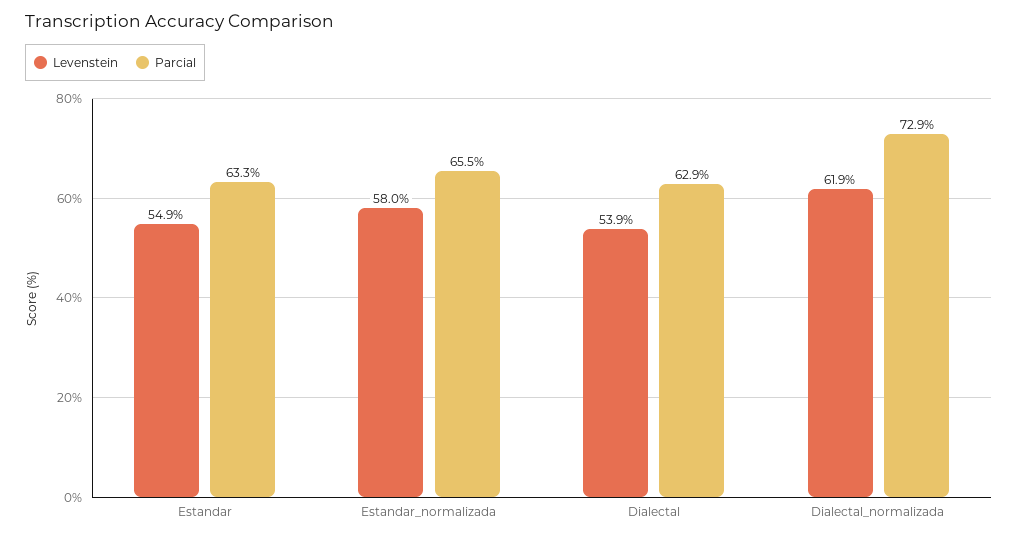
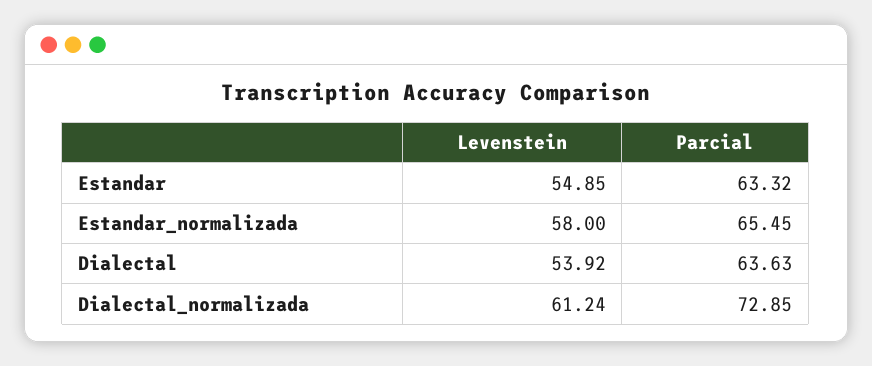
  {
    "Levenstein": {
      "Estandar": 54.85,
      "Estandar_normalizada": 58,
      "Dialectal": 53.92,
-     "Dialectal_normalizada": 61.9
+     "Dialectal_normalizada": 61.24
    },
    "Parcial": {
      "Estandar": 63.32,
      "Estandar_normalizada": 65.45,
-     "Dialectal": 62.9,
+     "Dialectal": 63.63,
      "Dialectal_normalizada": 72.85
    }
  }

